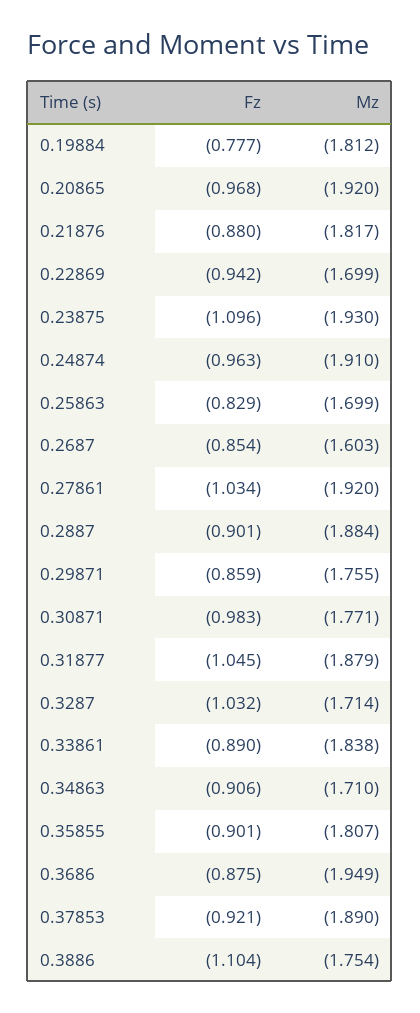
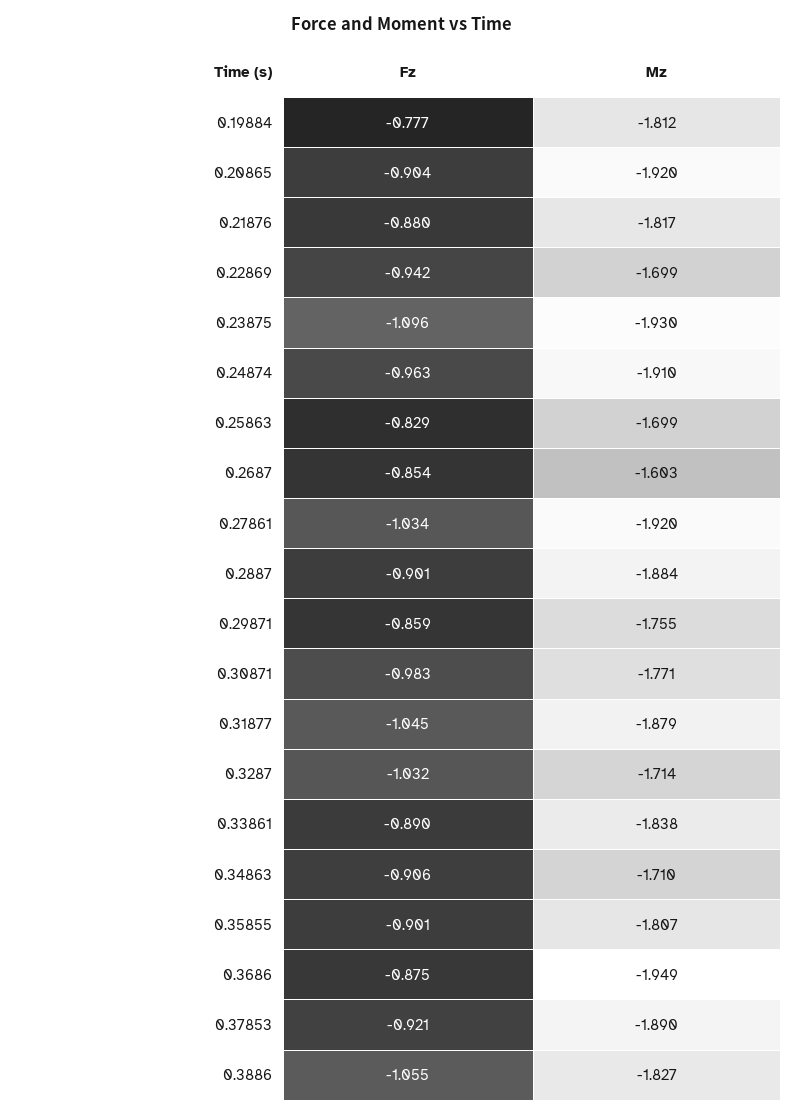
  {
    "Fz": {
      "0.19884": -0.777,
-     "0.20865": -0.968,
+     "0.20865": -0.904,
      "0.21876": -0.88,
      "0.22869": -0.942,
      "0.23875": -1.096,
      "0.24874": -0.963,
      "0.25863": -0.829,
      "0.2687": -0.854,
      "0.27861": -1.034,
      "0.2887": -0.901,
      "0.29871": -0.859,
      "0.30871": -0.983,
      "0.31877": -1.045,
      "0.3287": -1.032,
      "0.33861": -0.89,
      "0.34863": -0.906,
      "0.35855": -0.901,
      "0.3686": -0.875,
      "0.37853": -0.921,
-     "0.3886": -1.104
+     "0.3886": -1.055
    },
    "Mz": {
      "0.19884": -1.812,
      "0.20865": -1.92,
      "0.21876": -1.817,
      "0.22869": -1.699,
      "0.23875": -1.93,
      "0.24874": -1.91,
      "0.25863": -1.699,
      "0.2687": -1.603,
      "0.27861": -1.92,
      "0.2887": -1.884,
      "0.29871": -1.755,
      "0.30871": -1.771,
      "0.31877": -1.879,
      "0.3287": -1.714,
      "0.33861": -1.838,
      "0.34863": -1.71,
      "0.35855": -1.807,
      "0.3686": -1.949,
      "0.37853": -1.89,
-     "0.3886": -1.754
+     "0.3886": -1.827
    }
  }

